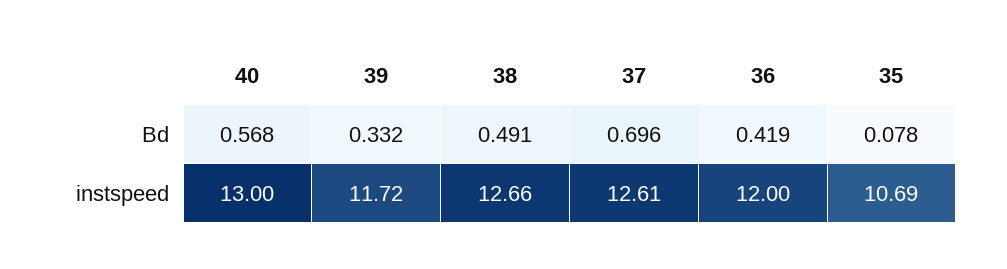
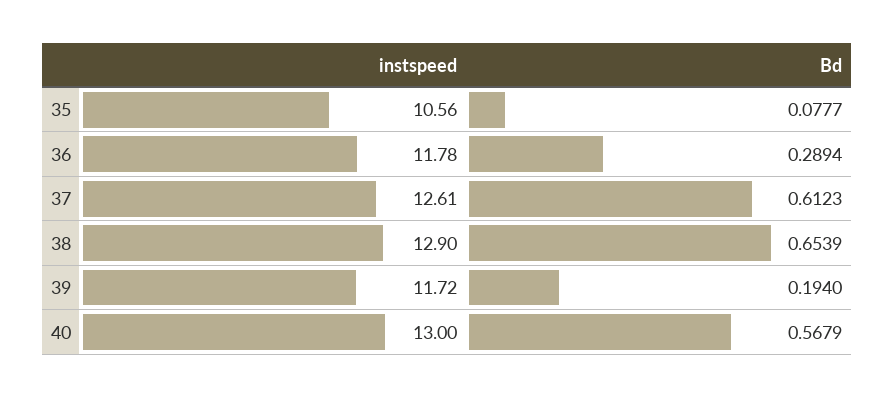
  {
    "40": {
      "Bd": 0.5679,
      "instspeed": 13
    },
    "39": {
-     "Bd": 0.332,
+     "Bd": 0.194,
      "instspeed": 11.72
    },
    "38": {
-     "Bd": 0.491,
+     "Bd": 0.6539,
-     "instspeed": 12.66
+     "instspeed": 12.9
    },
    "37": {
-     "Bd": 0.696,
+     "Bd": 0.6123,
      "instspeed": 12.61
    },
    "36": {
-     "Bd": 0.419,
+     "Bd": 0.2894,
-     "instspeed": 12
+     "instspeed": 11.78
    },
    "35": {
      "Bd": 0.0777,
-     "instspeed": 10.69
+     "instspeed": 10.56
    }
  }

